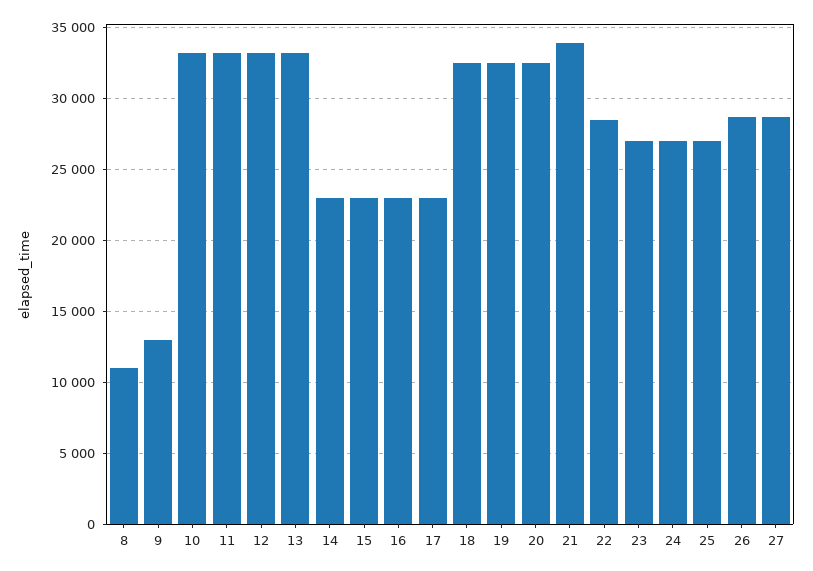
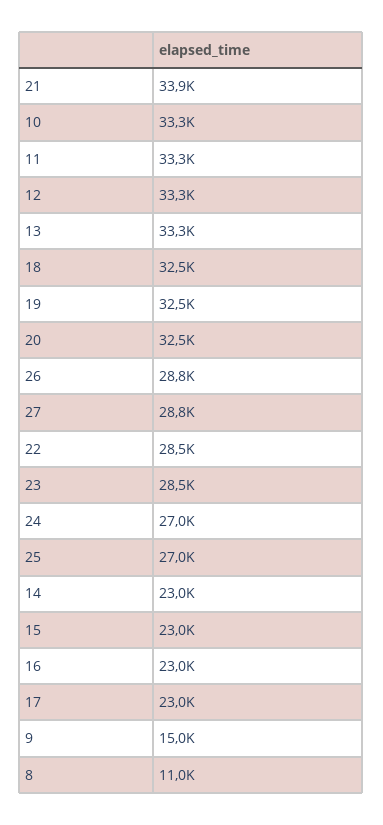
  {
    "8": 11000,
-   "9": 13000,
+   "9": 15000,
    "10": 33300,
    "11": 33300,
    "12": 33300,
    "13": 33300,
    "14": 23000,
    "15": 23000,
    "16": 23000,
    "17": 23000,
    "18": 32500,
    "19": 32500,
    "20": 32500,
    "21": 33900,
    "22": 28500,
-   "23": 27000,
+   "23": 28500,
    "24": 27000,
    "25": 27000,
    "26": 28800,
    "27": 28800
  }

